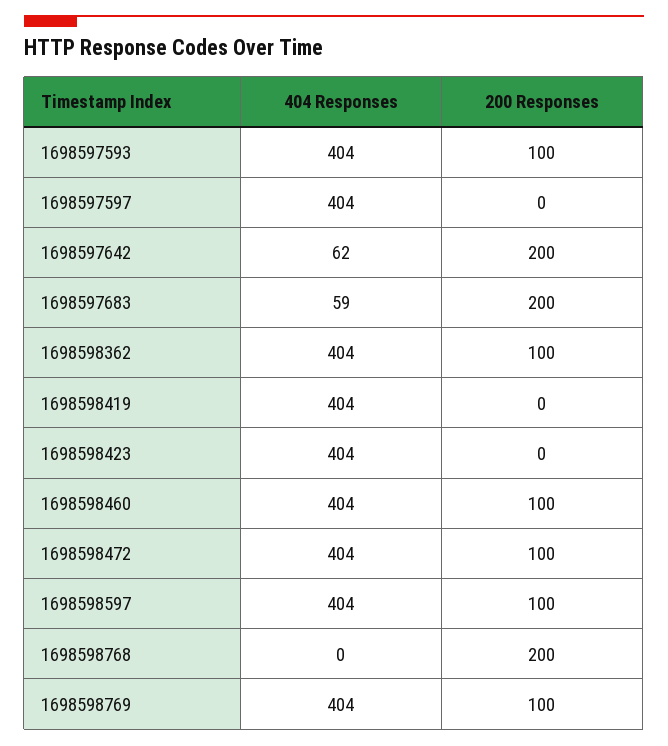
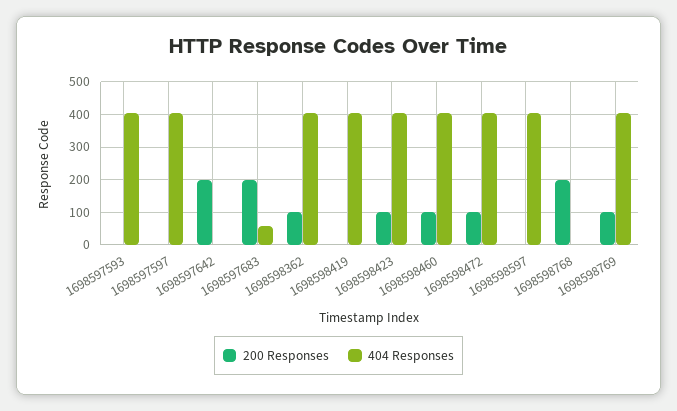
  {
    "404 Responses": {
      "1698597593": 404,
      "1698597597": 404,
-     "1698597642": 62,
+     "1698597642": 0,
      "1698597683": 59,
      "1698598362": 404,
      "1698598419": 404,
      "1698598423": 404,
      "1698598460": 404,
      "1698598472": 404,
      "1698598597": 404,
      "1698598768": 0,
      "1698598769": 404
    },
    "200 Responses": {
-     "1698597593": 100,
+     "1698597593": 0,
      "1698597597": 0,
      "1698597642": 200,
      "1698597683": 200,
      "1698598362": 100,
      "1698598419": 0,
-     "1698598423": 0,
+     "1698598423": 100,
      "1698598460": 100,
      "1698598472": 100,
-     "1698598597": 100,
+     "1698598597": 0,
      "1698598768": 200,
      "1698598769": 100
    }
  }

